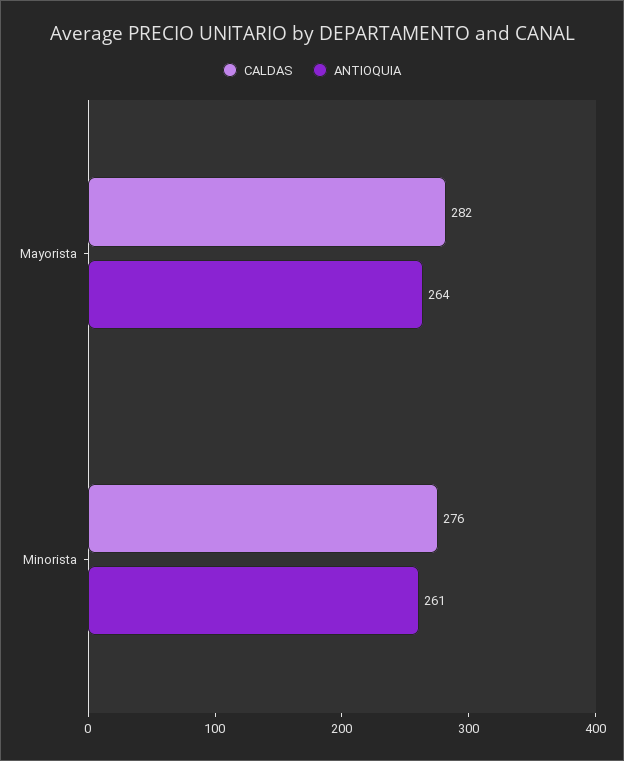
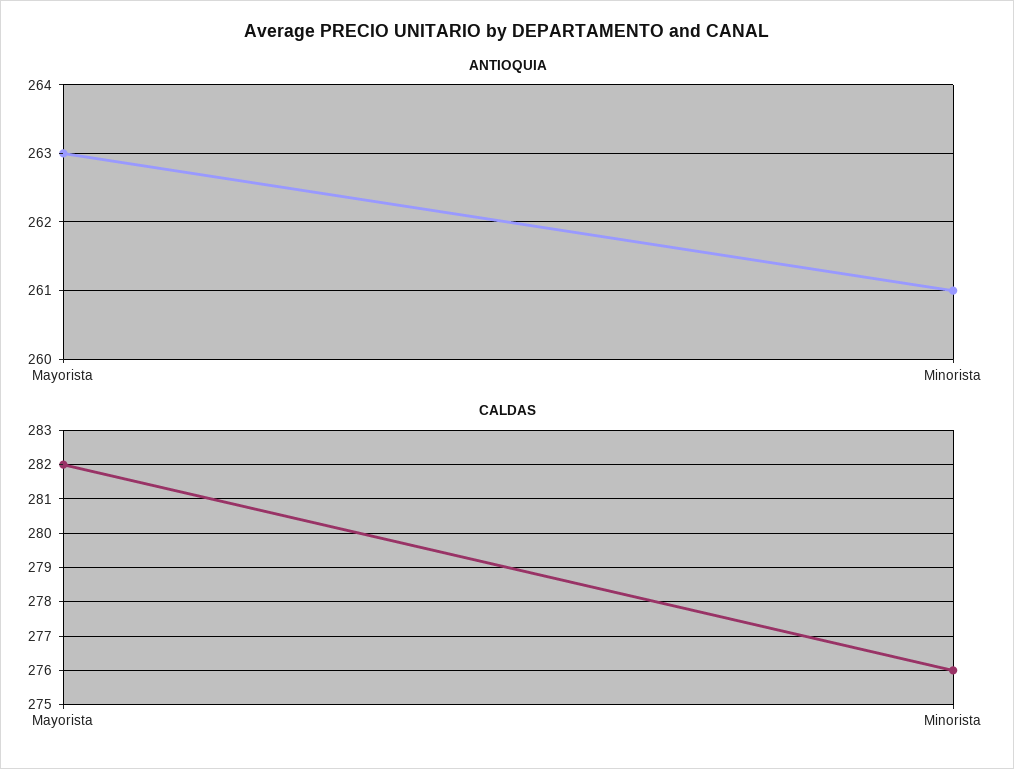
  {
    "CALDAS": {
      "Mayorista": 282,
      "Minorista": 276
    },
    "ANTIOQUIA": {
-     "Mayorista": 264,
+     "Mayorista": 263,
      "Minorista": 261
    }
  }

